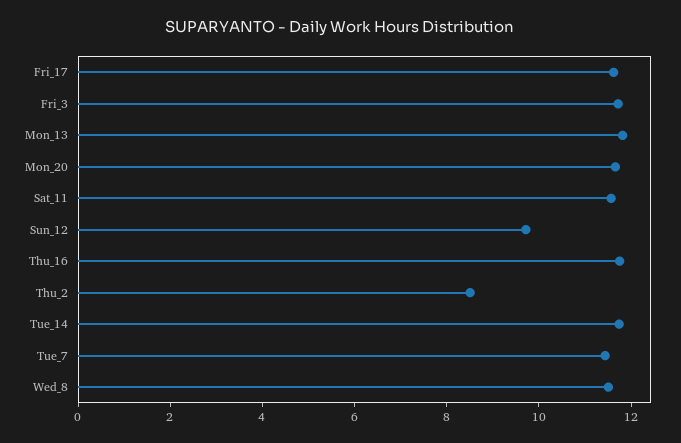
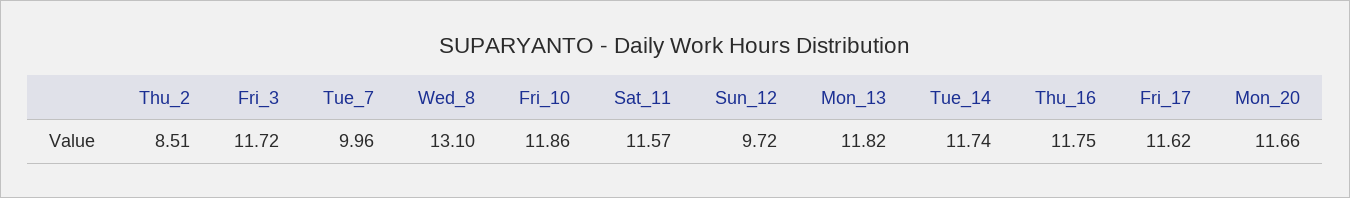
  {
    "Fri_17": 11.62,
    "Fri_3": 11.72,
    "Mon_13": 11.82,
    "Mon_20": 11.66,
    "Sat_11": 11.57,
    "Sun_12": 9.72,
    "Thu_16": 11.75,
    "Thu_2": 8.51,
    "Tue_14": 11.74,
-   "Tue_7": 11.5,
+   "Tue_7": 9.96,
-   "Wed_8": 11.5
+   "Wed_8": 13.1,
+   "Fri_10": 11.86
  }

